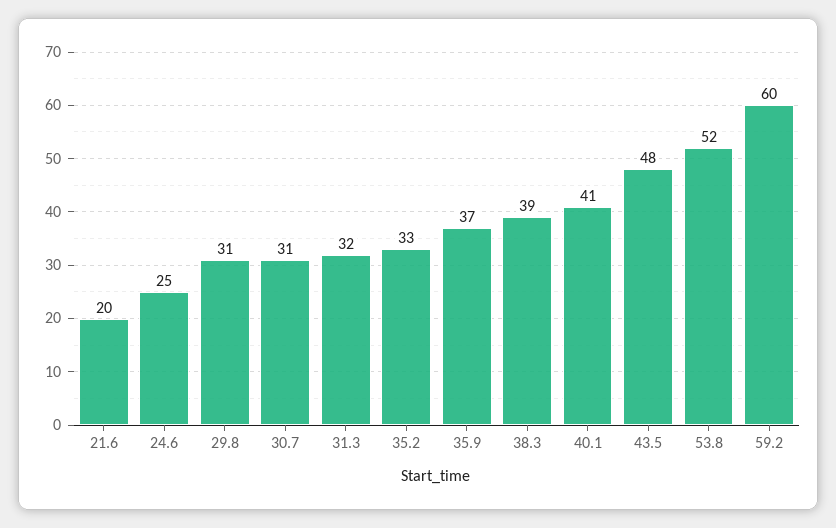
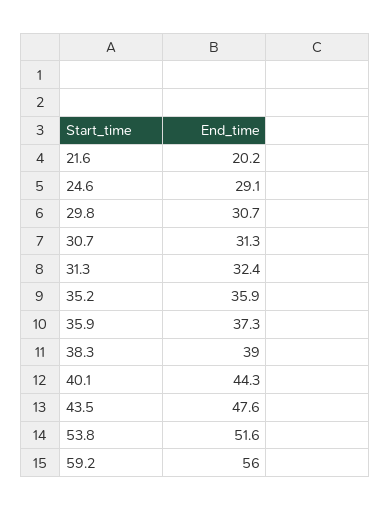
  {
    "21.6": 20.2,
-   "24.6": 25,
+   "24.6": 29.1,
    "29.8": 30.7,
    "30.7": 31.3,
    "31.3": 32.4,
-   "35.2": 33,
+   "35.2": 35.9,
    "35.9": 37.3,
    "38.3": 39,
-   "40.1": 41,
+   "40.1": 44.3,
    "43.5": 47.6,
    "53.8": 51.6,
-   "59.2": 60
+   "59.2": 56
  }

